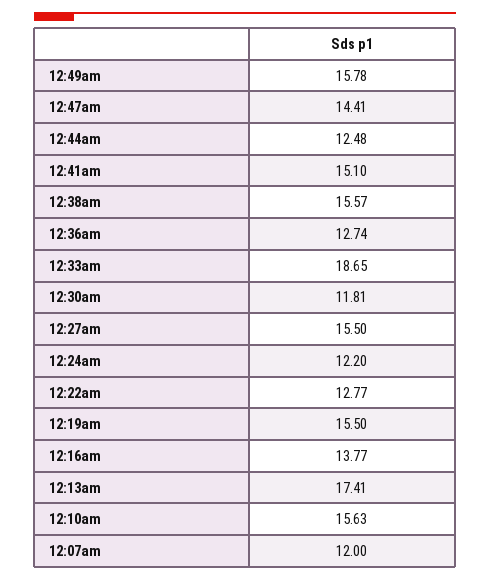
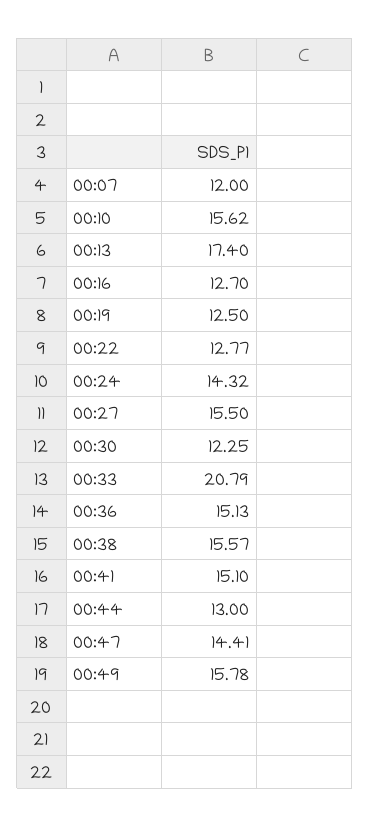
  {
    "12:49am": 15.78,
    "12:47am": 14.41,
-   "12:44am": 12.48,
+   "12:44am": 13,
    "12:41am": 15.1,
    "12:38am": 15.57,
-   "12:36am": 12.74,
+   "12:36am": 15.13,
-   "12:33am": 18.65,
+   "12:33am": 20.79,
-   "12:30am": 11.81,
+   "12:30am": 12.25,
    "12:27am": 15.5,
-   "12:24am": 12.2,
+   "12:24am": 14.32,
    "12:22am": 12.77,
-   "12:19am": 15.5,
+   "12:19am": 12.5,
-   "12:16am": 13.77,
+   "12:16am": 12.7,
-   "12:13am": 17.41,
+   "12:13am": 17.4,
-   "12:10am": 15.63,
+   "12:10am": 15.62,
    "12:07am": 12
  }

